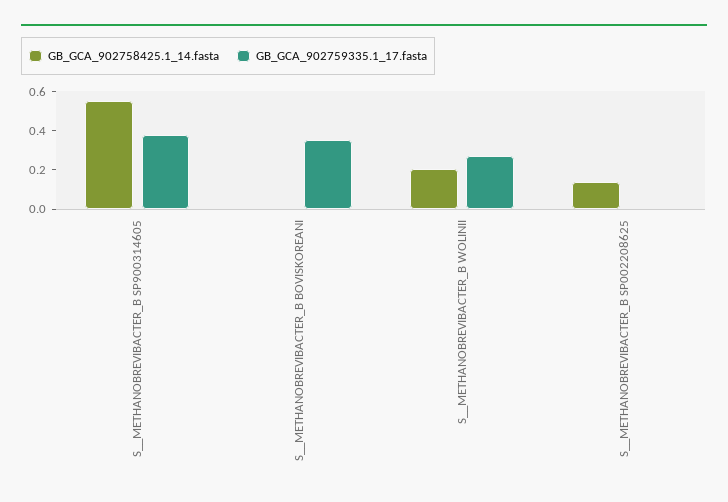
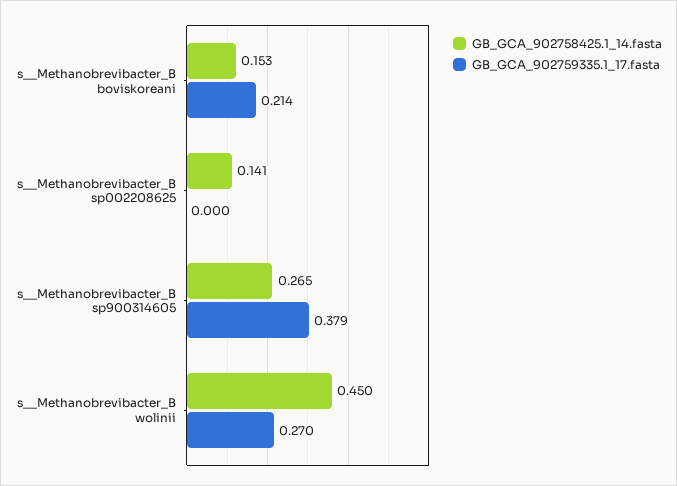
  {
    "GB_GCA_902758425.1_14.fasta": {
-     "S__METHANOBREVIBACTER_B SP900314605": 0.55,
+     "S__METHANOBREVIBACTER_B SP900314605": 0.265,
-     "S__METHANOBREVIBACTER_B BOVISKOREANI": 0,
+     "S__METHANOBREVIBACTER_B BOVISKOREANI": 0.153,
-     "S__METHANOBREVIBACTER_B WOLINII": 0.2,
+     "S__METHANOBREVIBACTER_B WOLINII": 0.45,
      "S__METHANOBREVIBACTER_B SP002208625": 0.141
    },
    "GB_GCA_902759335.1_17.fasta": {
      "S__METHANOBREVIBACTER_B SP900314605": 0.379,
-     "S__METHANOBREVIBACTER_B BOVISKOREANI": 0.35,
+     "S__METHANOBREVIBACTER_B BOVISKOREANI": 0.214,
      "S__METHANOBREVIBACTER_B WOLINII": 0.27,
      "S__METHANOBREVIBACTER_B SP002208625": 0
    }
  }

